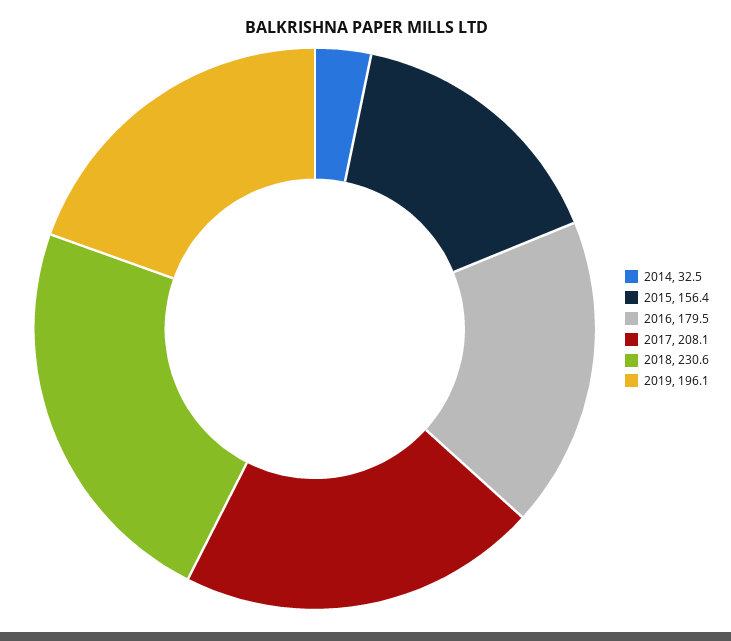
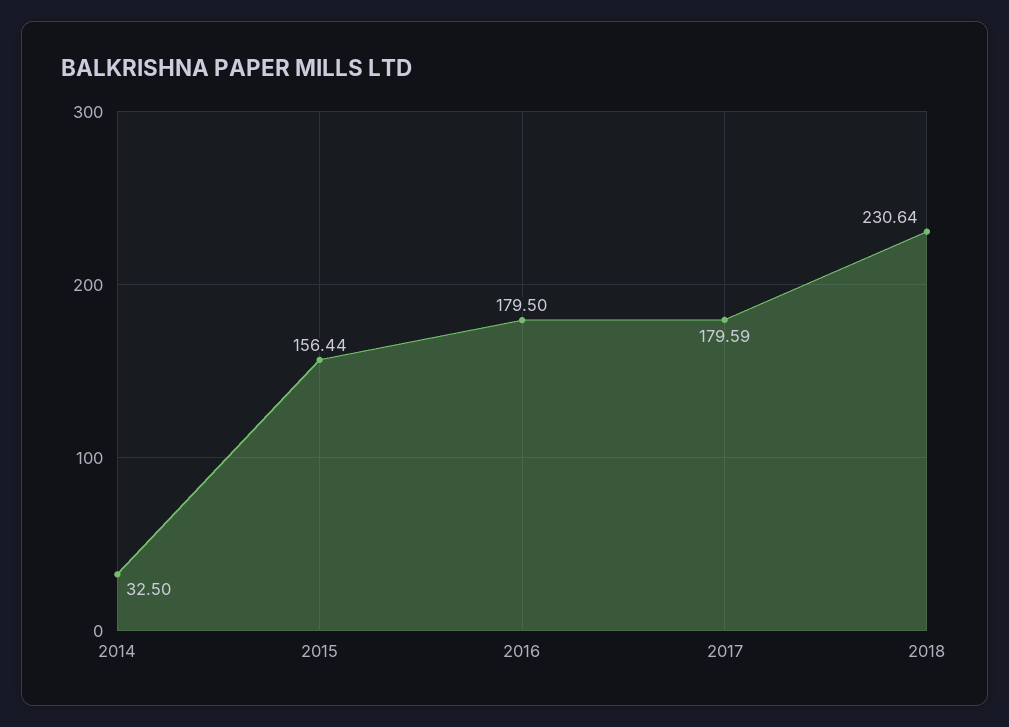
  {
    "2014": 32.5,
    "2015": 156.44,
    "2016": 179.5,
-   "2017": 208.1,
+   "2017": 179.59,
-   "2018": 230.64,
+   "2018": 230.64
-   "2019": 196.1
  }

